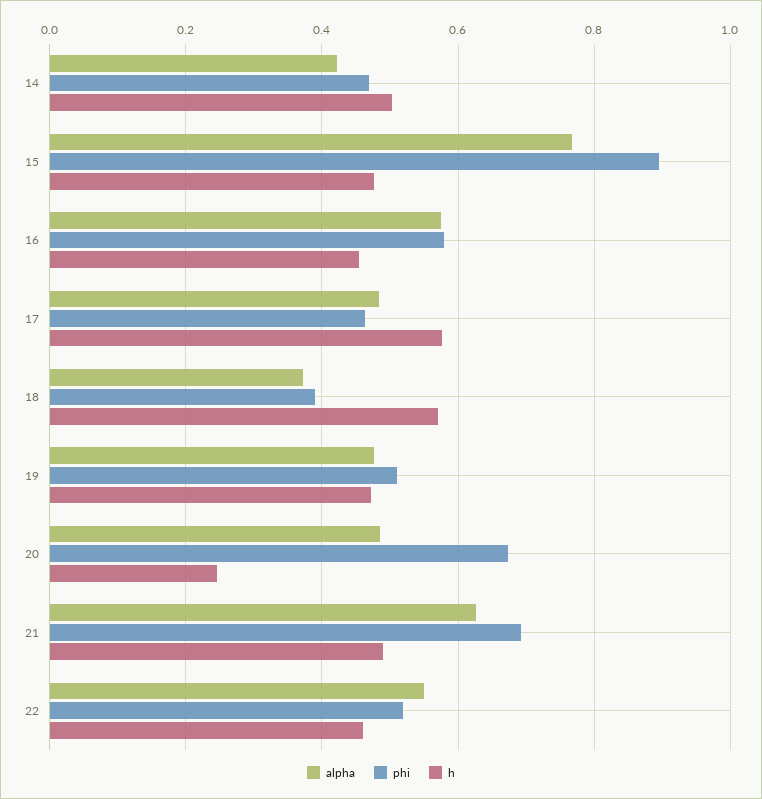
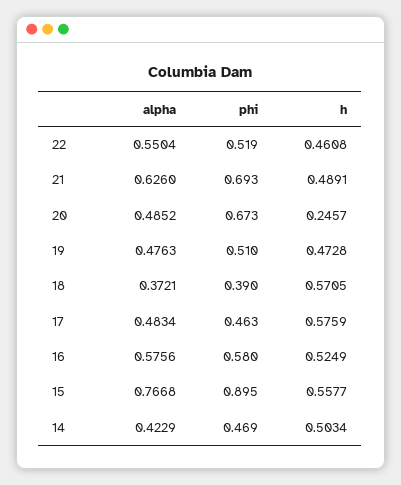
  {
    "alpha": {
      "14": 0.4229,
      "15": 0.7668,
      "16": 0.5756,
      "17": 0.4834,
      "18": 0.3721,
      "19": 0.4763,
      "20": 0.4852,
      "21": 0.626,
      "22": 0.5504
    },
    "phi": {
      "14": 0.469,
      "15": 0.895,
      "16": 0.58,
      "17": 0.463,
      "18": 0.39,
      "19": 0.51,
      "20": 0.673,
      "21": 0.693,
      "22": 0.519
    },
    "h": {
      "14": 0.5034,
-     "15": 0.48,
+     "15": 0.5577,
-     "16": 0.46,
+     "16": 0.5249,
      "17": 0.5759,
      "18": 0.5705,
      "19": 0.4728,
      "20": 0.2457,
      "21": 0.4891,
      "22": 0.4608
    }
  }

